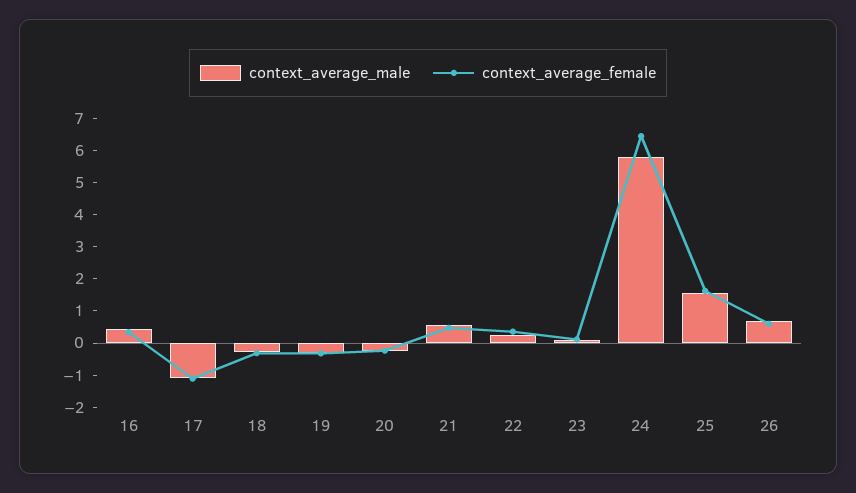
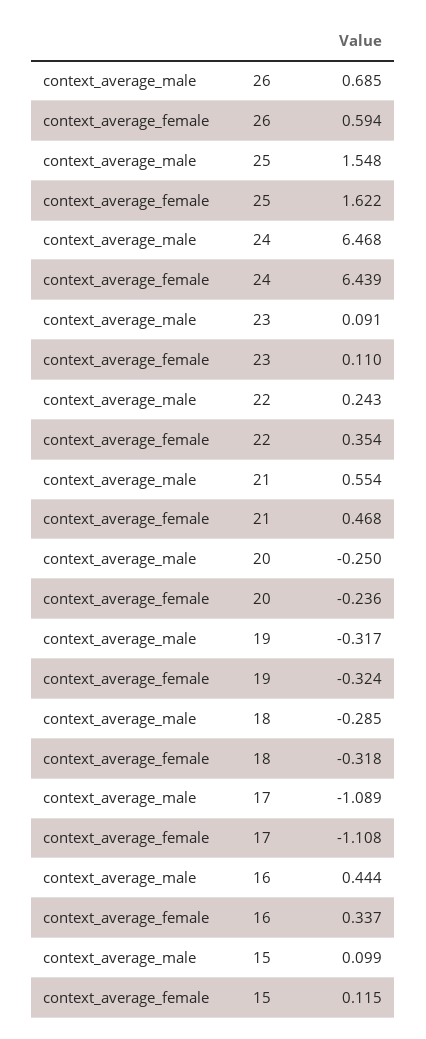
  {
    "context_average_male": {
      "16": 0.444,
      "17": -1.089,
      "18": -0.285,
      "19": -0.317,
      "20": -0.25,
      "21": 0.554,
      "22": 0.243,
      "23": 0.091,
-     "24": 5.75,
+     "24": 6.468,
      "25": 1.548,
-     "26": 0.685
+     "26": 0.685,
+     "15": 0.099
    },
    "context_average_female": {
      "16": 0.337,
      "17": -1.108,
      "18": -0.318,
      "19": -0.324,
      "20": -0.236,
      "21": 0.468,
      "22": 0.354,
      "23": 0.11,
      "24": 6.439,
      "25": 1.622,
-     "26": 0.594
+     "26": 0.594,
+     "15": 0.115
    }
  }

